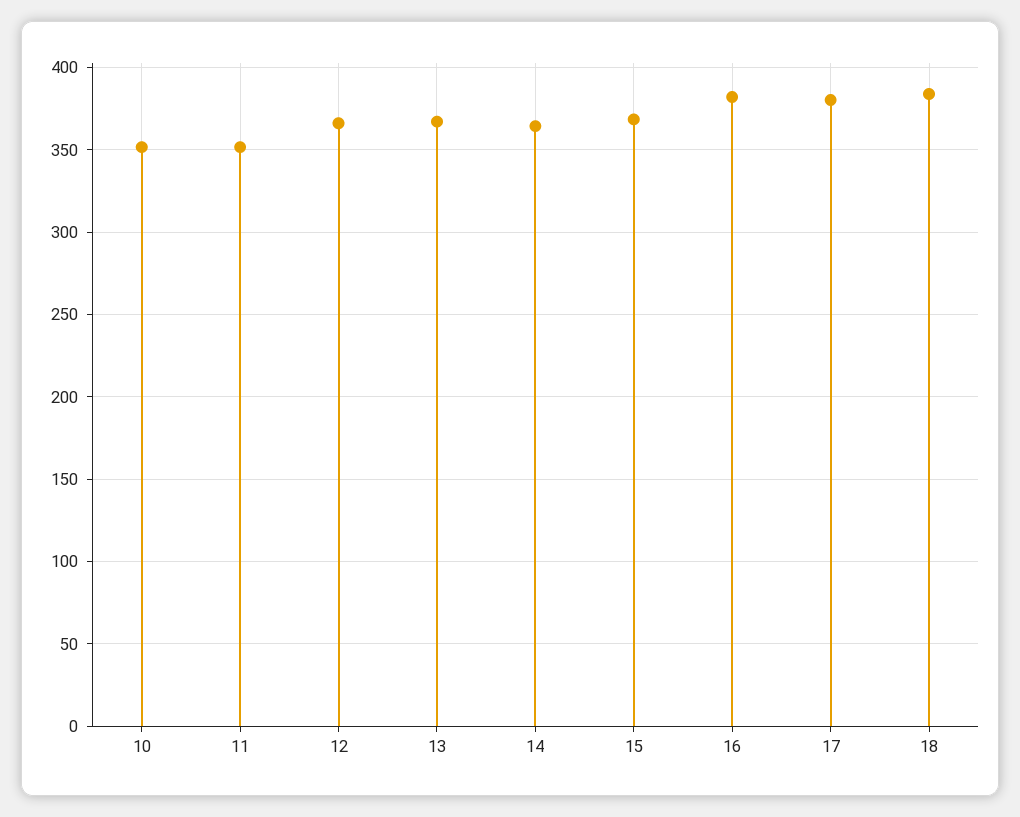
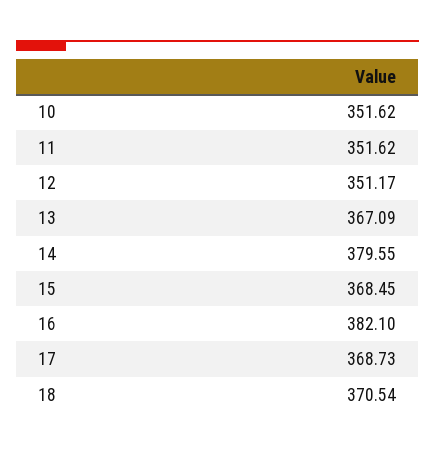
  {
    "10": 351.62,
    "11": 351.62,
-   "12": 365,
+   "12": 351.17,
    "13": 367.09,
-   "14": 365,
+   "14": 379.55,
    "15": 368.45,
    "16": 382.1,
-   "17": 380,
+   "17": 368.73,
-   "18": 385
+   "18": 370.54
  }

